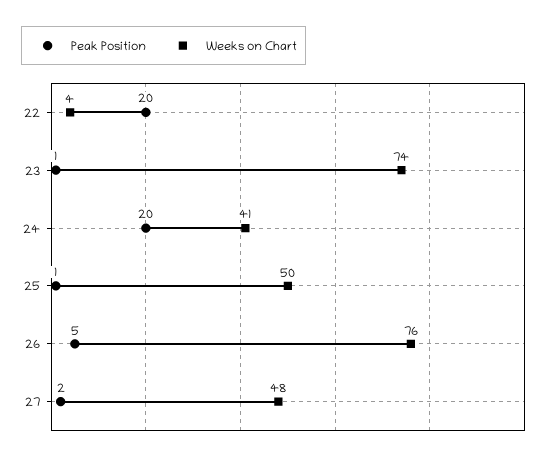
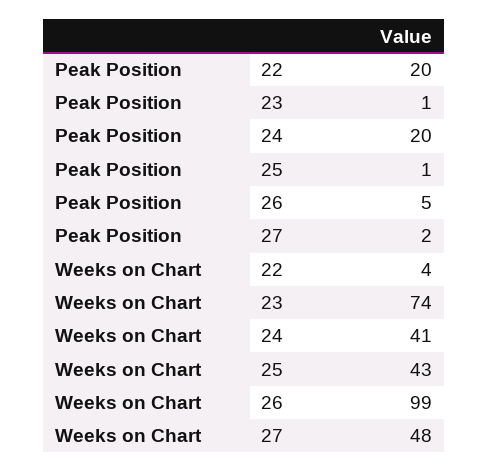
  {
    "Peak Position": {
      "22": 20,
      "23": 1,
      "24": 20,
      "25": 1,
      "26": 5,
      "27": 2
    },
    "Weeks on Chart": {
      "22": 4,
      "23": 74,
      "24": 41,
-     "25": 50,
+     "25": 43,
-     "26": 76,
+     "26": 99,
      "27": 48
    }
  }

